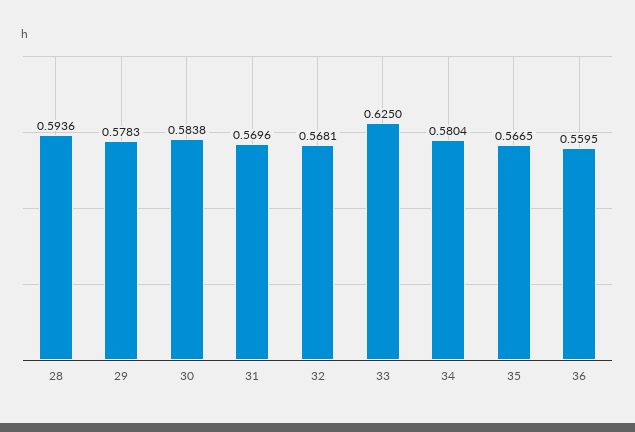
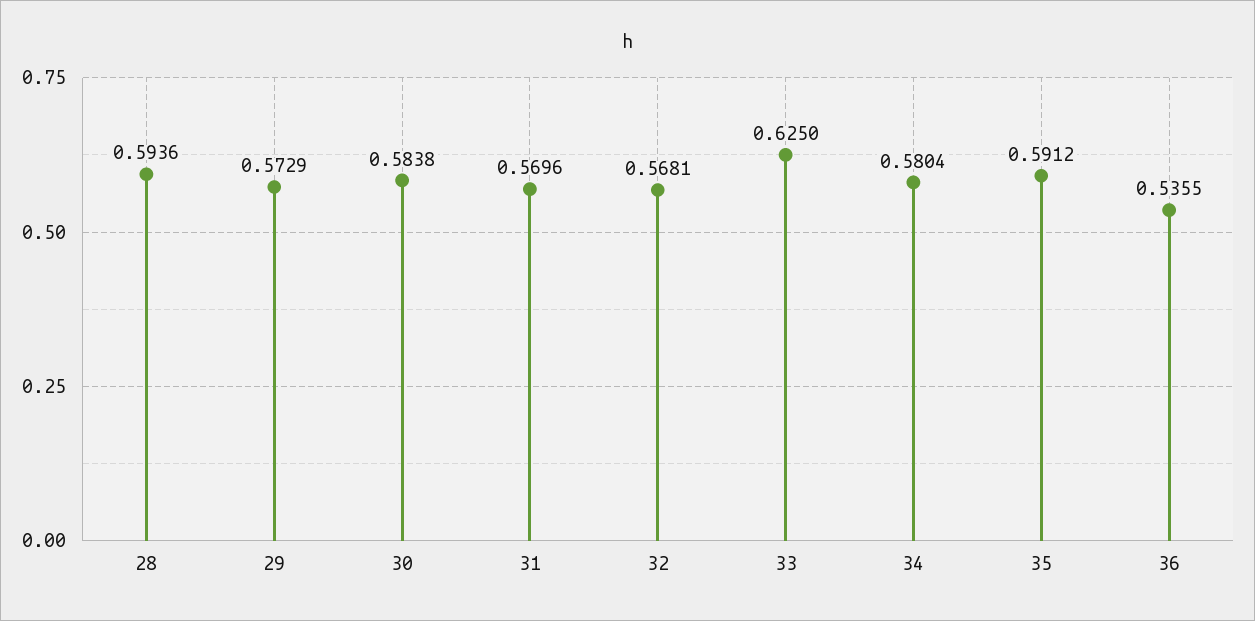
  {
    "28": 0.5936,
-   "29": 0.5783,
+   "29": 0.5729,
    "30": 0.5838,
    "31": 0.5696,
    "32": 0.5681,
    "33": 0.625,
    "34": 0.5804,
-   "35": 0.5665,
+   "35": 0.5912,
-   "36": 0.5595
+   "36": 0.5355
  }

